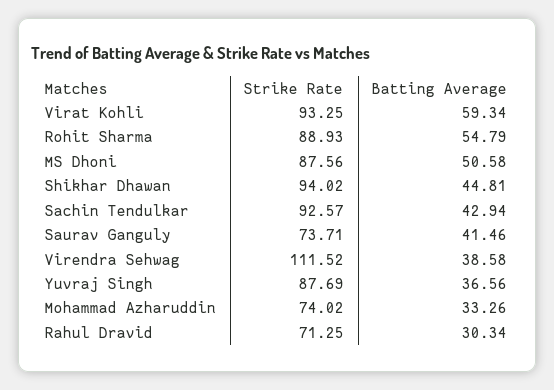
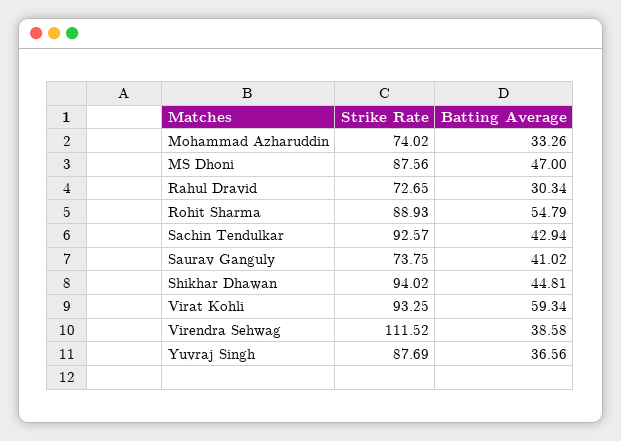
  {
    "Strike Rate": {
      "Virat Kohli": 93.25,
      "Rohit Sharma": 88.93,
      "MS Dhoni": 87.56,
      "Shikhar Dhawan": 94.02,
      "Sachin Tendulkar": 92.57,
-     "Saurav Ganguly": 73.71,
+     "Saurav Ganguly": 73.75,
      "Virendra Sehwag": 111.52,
      "Yuvraj Singh": 87.69,
      "Mohammad Azharuddin": 74.02,
-     "Rahul Dravid": 71.25
+     "Rahul Dravid": 72.65
    },
    "Batting Average": {
      "Virat Kohli": 59.34,
      "Rohit Sharma": 54.79,
-     "MS Dhoni": 50.58,
+     "MS Dhoni": 47,
      "Shikhar Dhawan": 44.81,
      "Sachin Tendulkar": 42.94,
-     "Saurav Ganguly": 41.46,
+     "Saurav Ganguly": 41.02,
      "Virendra Sehwag": 38.58,
      "Yuvraj Singh": 36.56,
      "Mohammad Azharuddin": 33.26,
      "Rahul Dravid": 30.34
    }
  }

